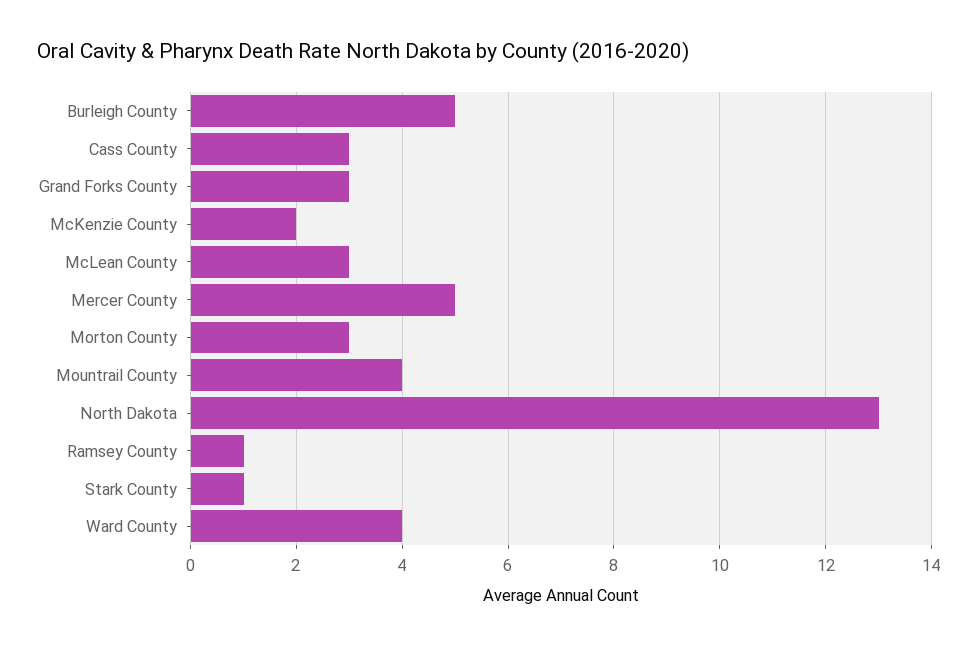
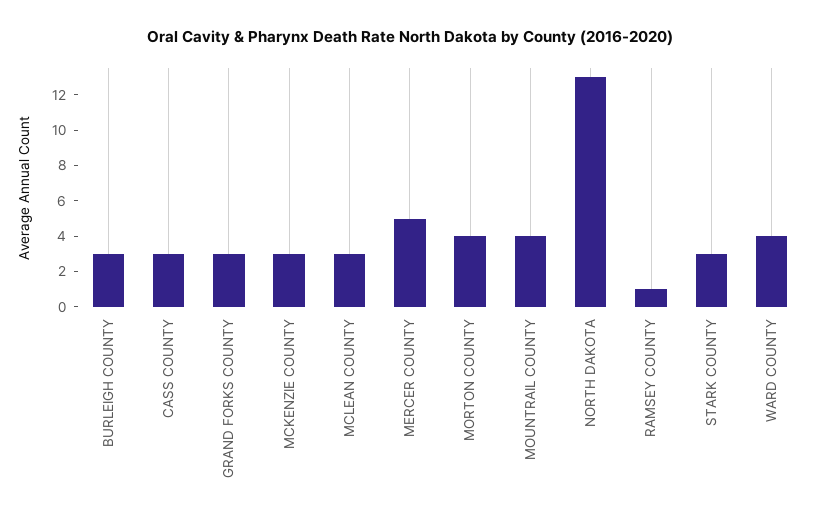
  {
-   "Burleigh County": 5,
+   "Burleigh County": 3,
    "Cass County": 3,
    "Grand Forks County": 3,
-   "McKenzie County": 2,
+   "McKenzie County": 3,
    "McLean County": 3,
    "Mercer County": 5,
-   "Morton County": 3,
+   "Morton County": 4,
    "Mountrail County": 4,
    "North Dakota": 13,
    "Ramsey County": 1,
-   "Stark County": 1,
+   "Stark County": 3,
    "Ward County": 4
  }

